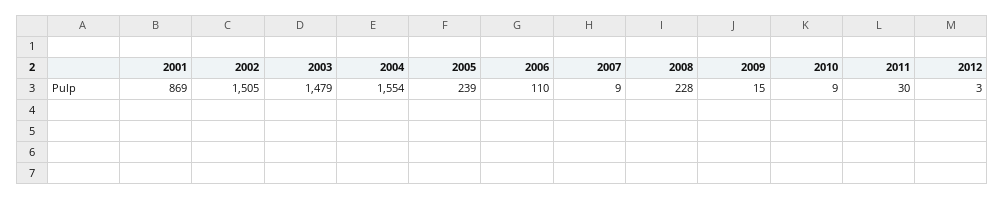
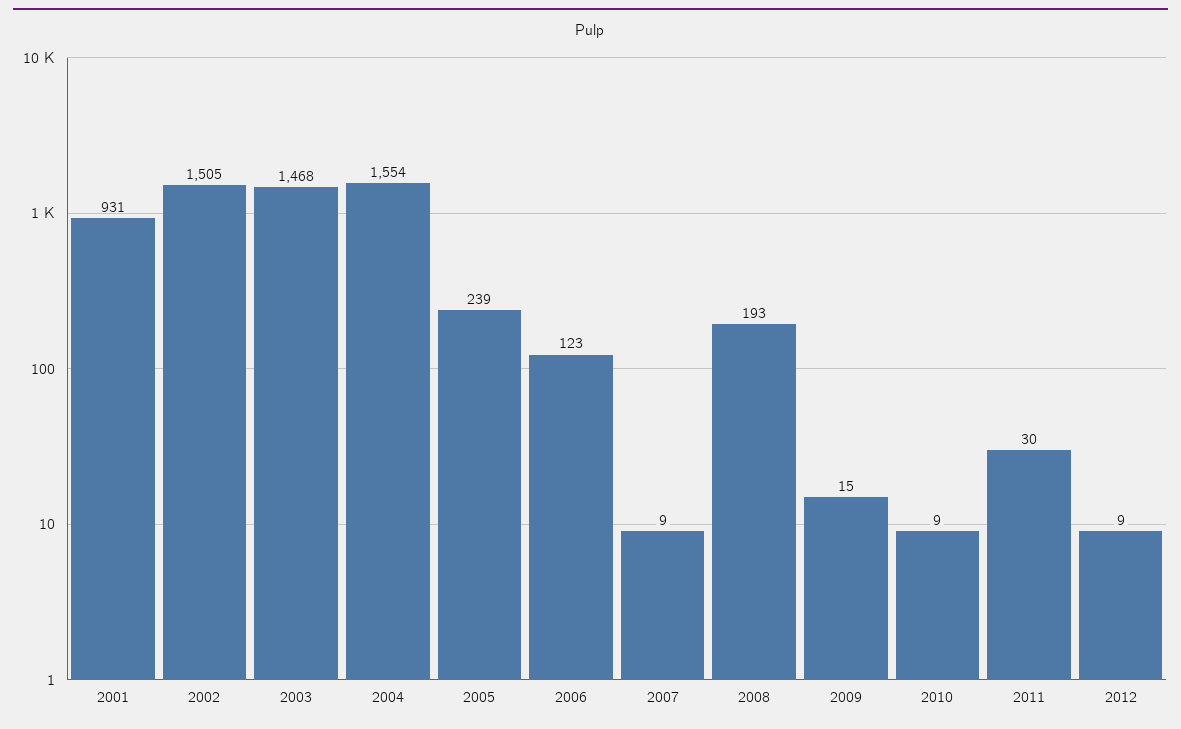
  {
-   "2001": 869,
+   "2001": 931,
    "2002": 1505,
-   "2003": 1479,
+   "2003": 1468,
    "2004": 1554,
    "2005": 239,
-   "2006": 110,
+   "2006": 123,
    "2007": 9,
-   "2008": 228,
+   "2008": 193,
    "2009": 15,
    "2010": 9,
    "2011": 30,
-   "2012": 3
+   "2012": 9
  }

